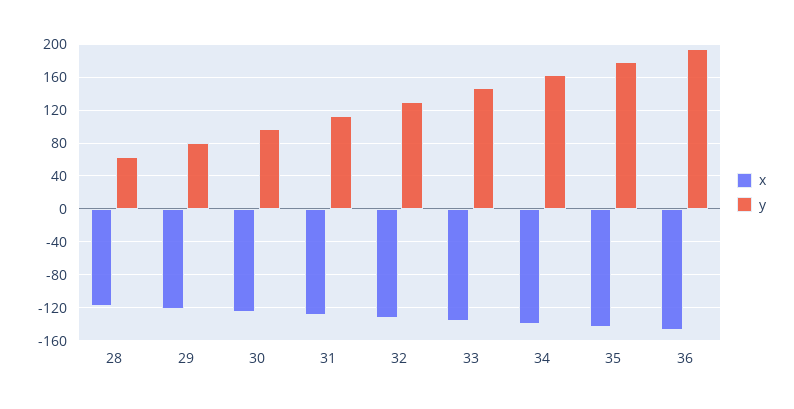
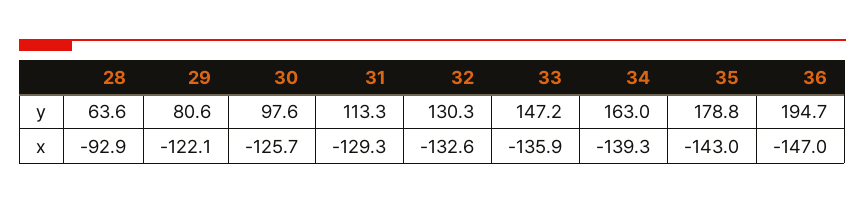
  {
    "x": {
-     "28": -120,
+     "28": -92.9,
      "29": -122.1,
      "30": -125.7,
      "31": -129.3,
      "32": -132.6,
      "33": -135.9,
      "34": -139.3,
      "35": -143,
      "36": -147
    },
    "y": {
      "28": 63.6,
      "29": 80.6,
      "30": 97.6,
      "31": 113.3,
      "32": 130.3,
      "33": 147.2,
      "34": 163,
      "35": 178.8,
      "36": 194.7
    }
  }

